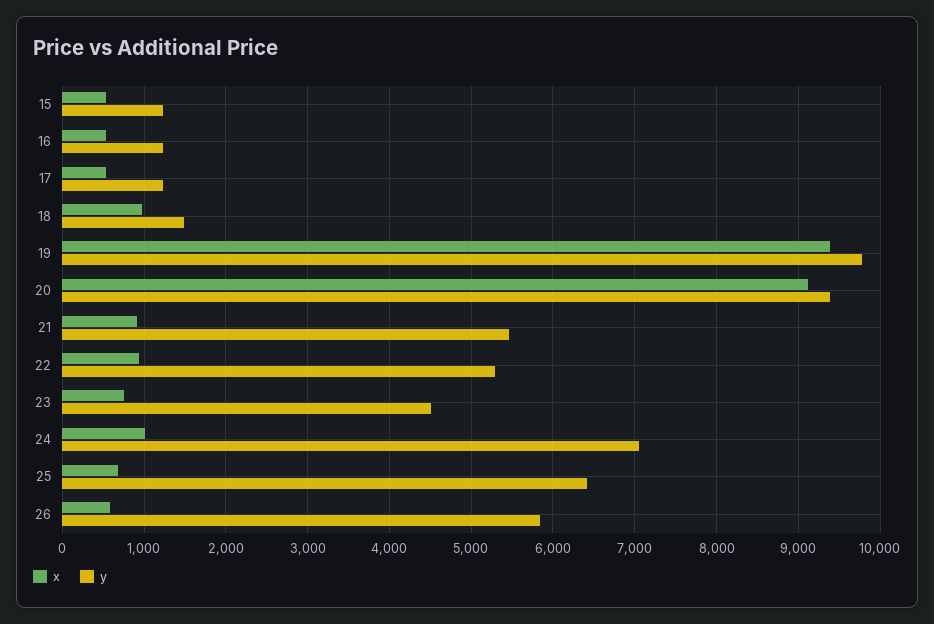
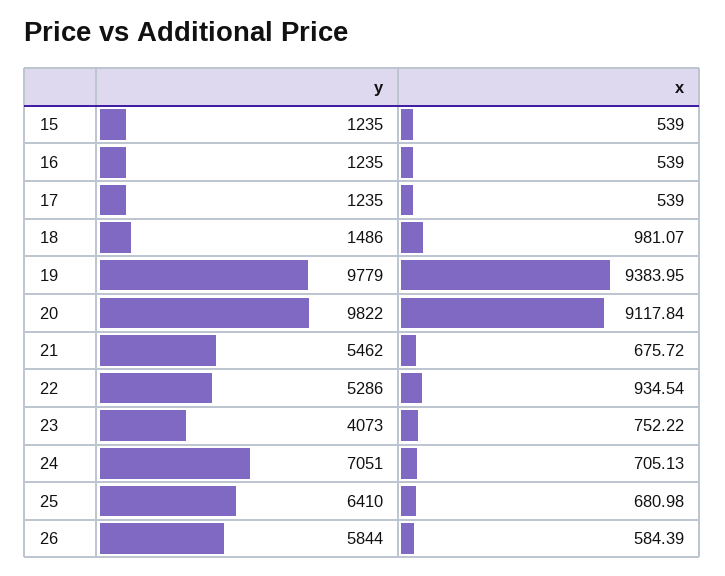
  {
    "x": {
      "15": 539,
      "16": 539,
      "17": 539,
      "18": 981.07,
      "19": 9383.95,
      "20": 9117.84,
-     "21": 900,
+     "21": 675.72,
      "22": 934.54,
      "23": 752.22,
-     "24": 1000,
+     "24": 705.13,
      "25": 680.98,
      "26": 584.39
    },
    "y": {
      "15": 1235,
      "16": 1235,
      "17": 1235,
      "18": 1486,
      "19": 9779,
-     "20": 9400,
+     "20": 9822,
      "21": 5462,
      "22": 5286,
-     "23": 4500,
+     "23": 4073,
      "24": 7051,
      "25": 6410,
      "26": 5844
    }
  }

